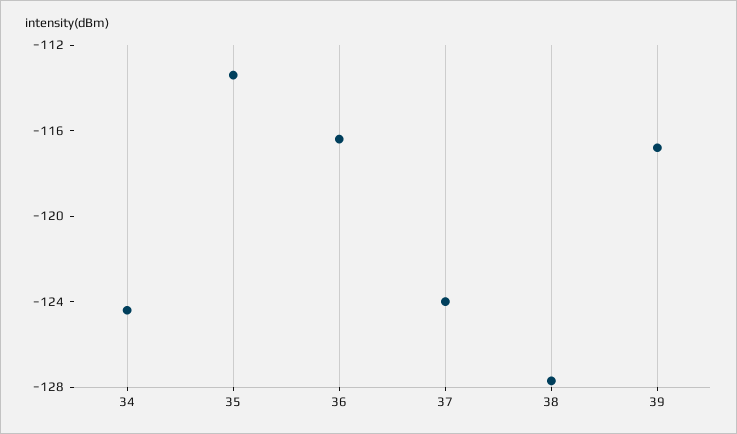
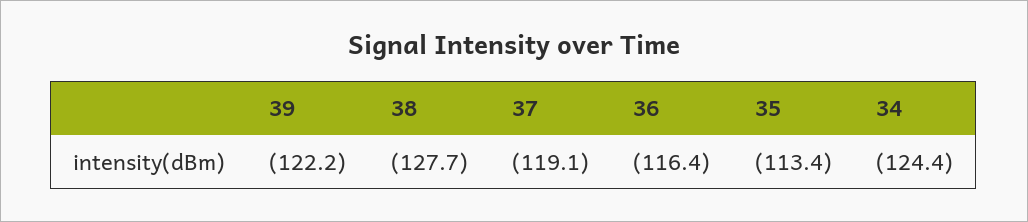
  {
    "34": -124.4,
    "35": -113.4,
    "36": -116.4,
-   "37": -124,
+   "37": -119.1,
    "38": -127.7,
-   "39": -117
+   "39": -122.2
  }

